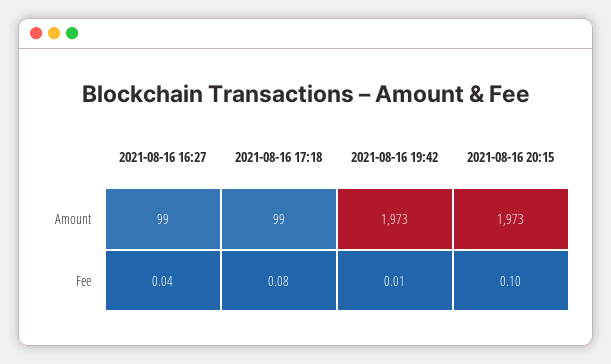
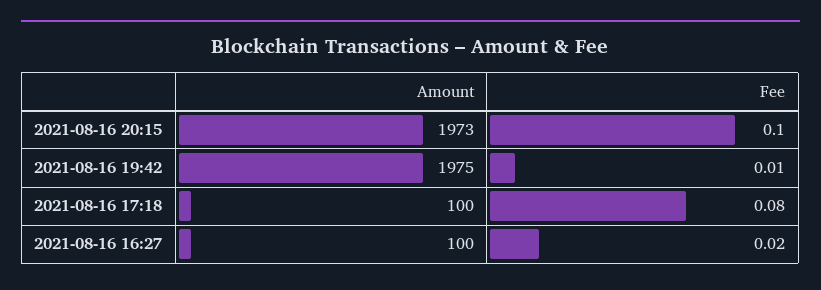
  {
    "2021-08-16 16:27": {
-     "Amount": 99,
+     "Amount": 100,
-     "Fee": 0.04
+     "Fee": 0.02
    },
    "2021-08-16 17:18": {
-     "Amount": 99,
+     "Amount": 100,
      "Fee": 0.08
    },
    "2021-08-16 19:42": {
-     "Amount": 1973,
+     "Amount": 1975,
      "Fee": 0.01
    },
    "2021-08-16 20:15": {
      "Amount": 1973,
      "Fee": 0.1
    }
  }

